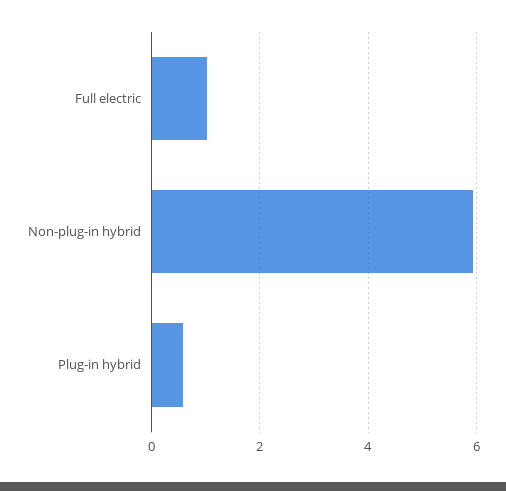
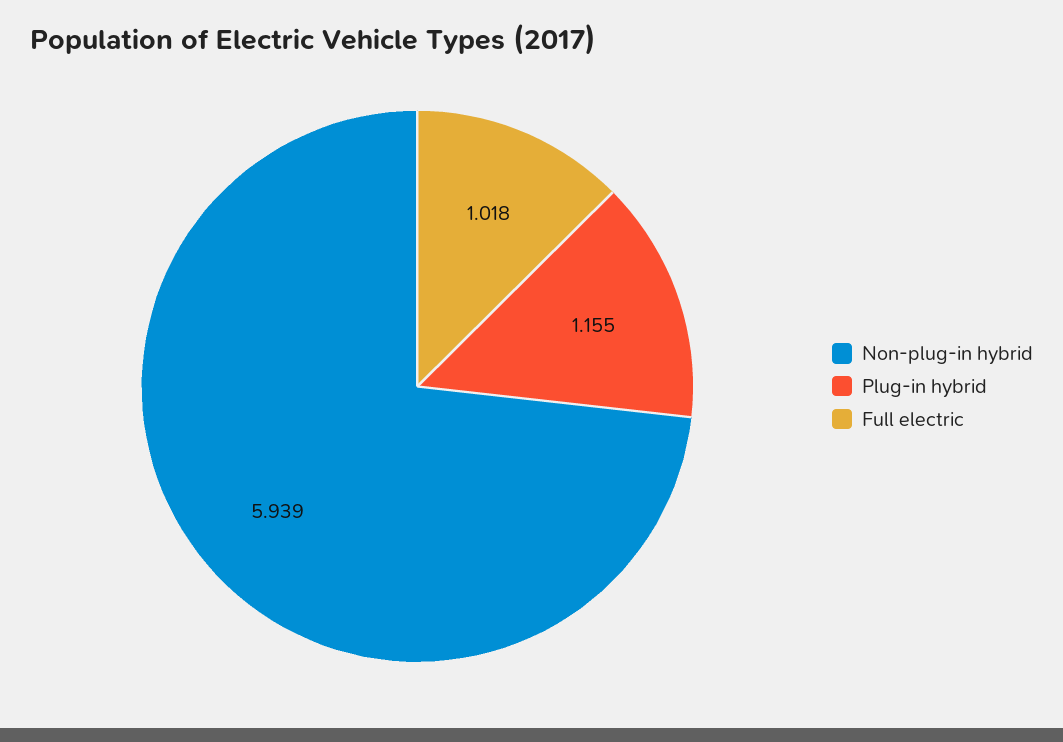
  {
    "Full electric": 1.018,
    "Non-plug-in hybrid": 5.939,
-   "Plug-in hybrid": 0.6
+   "Plug-in hybrid": 1.155
  }

